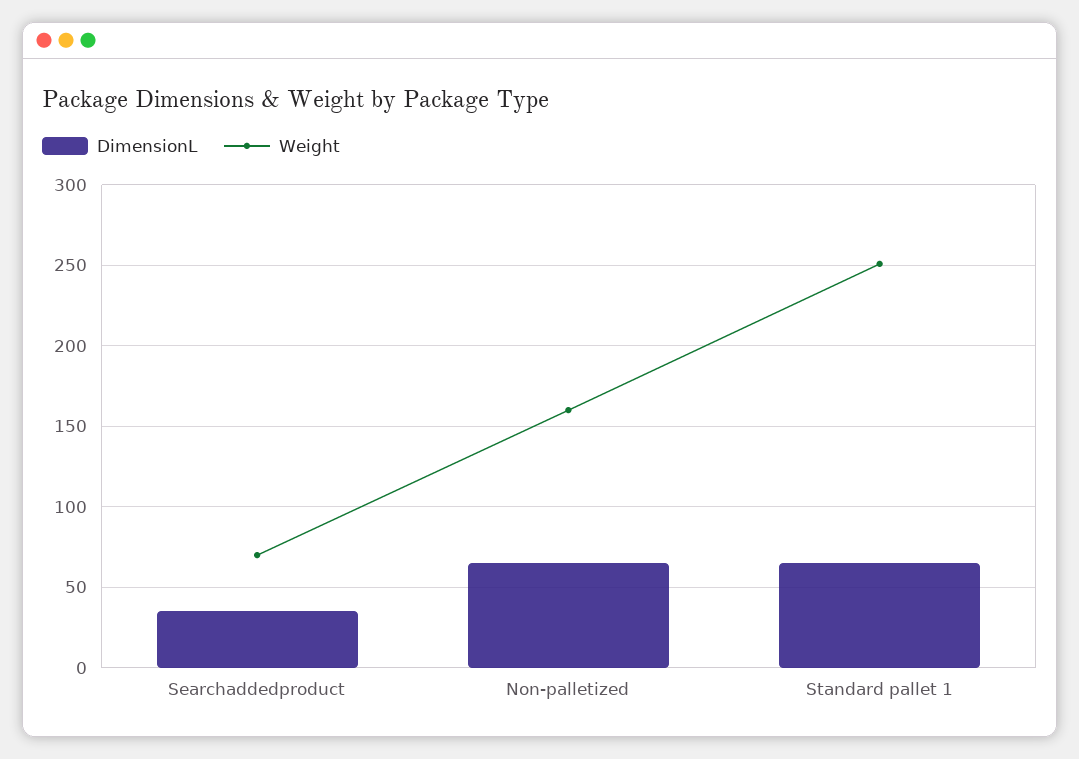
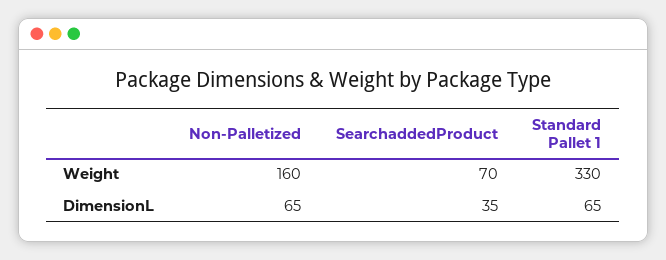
  {
    "DimensionL": {
      "Searchaddedproduct": 35,
      "Non-palletized": 65,
      "Standard pallet 1": 65
    },
    "Weight": {
      "Searchaddedproduct": 70,
      "Non-palletized": 160,
-     "Standard pallet 1": 250
+     "Standard pallet 1": 330
    }
  }

